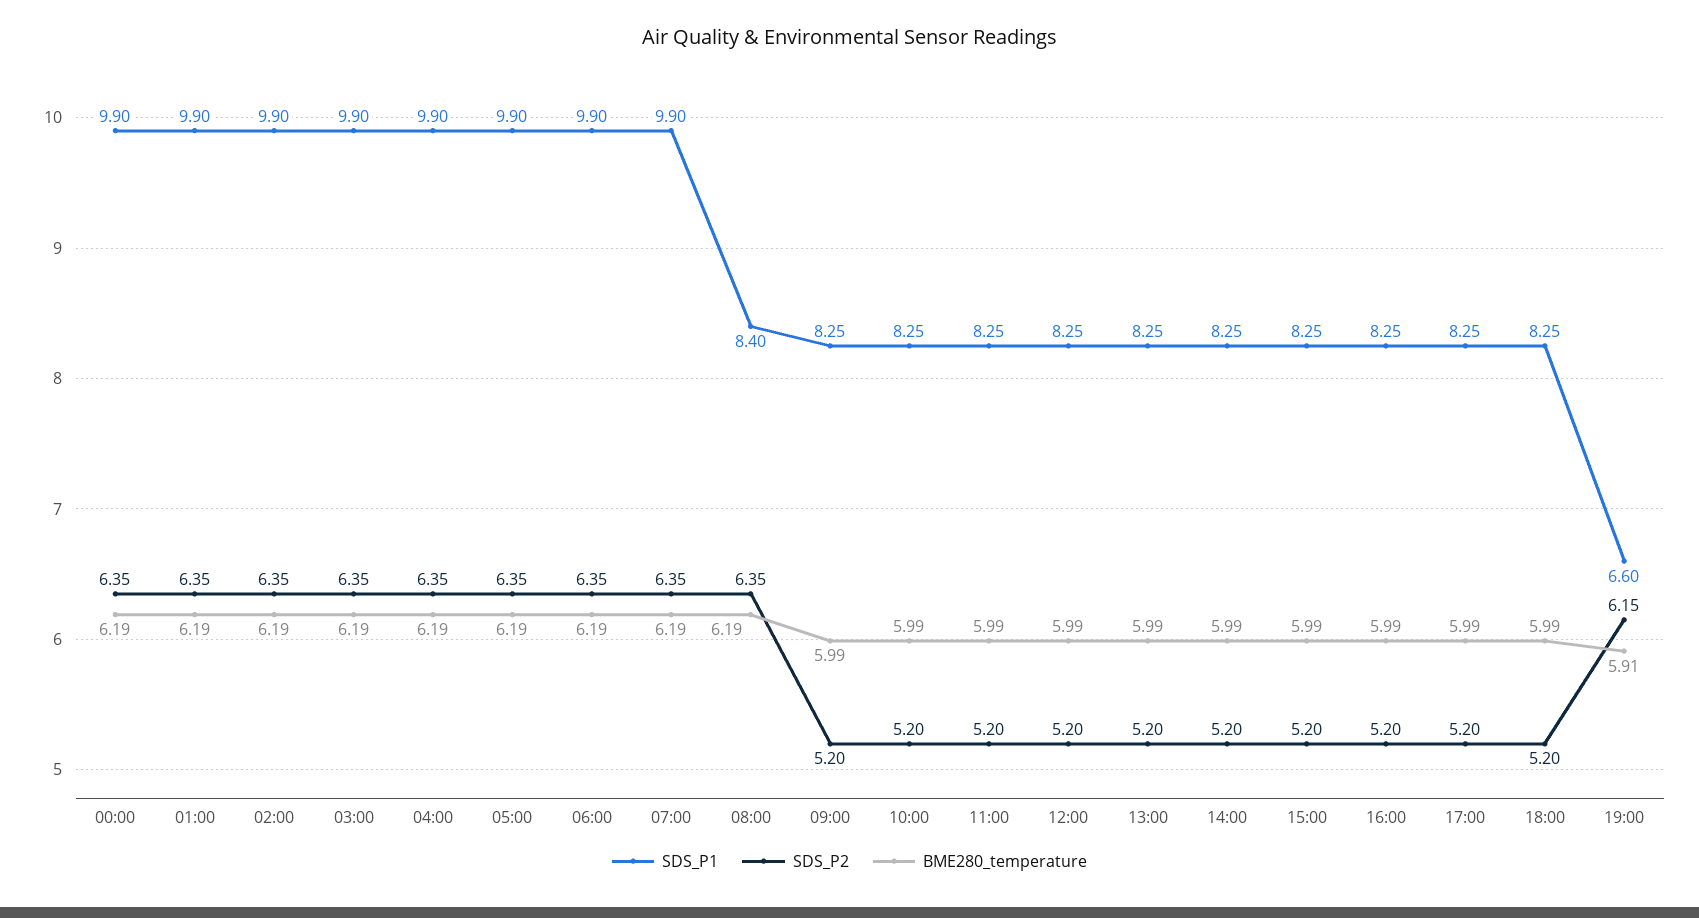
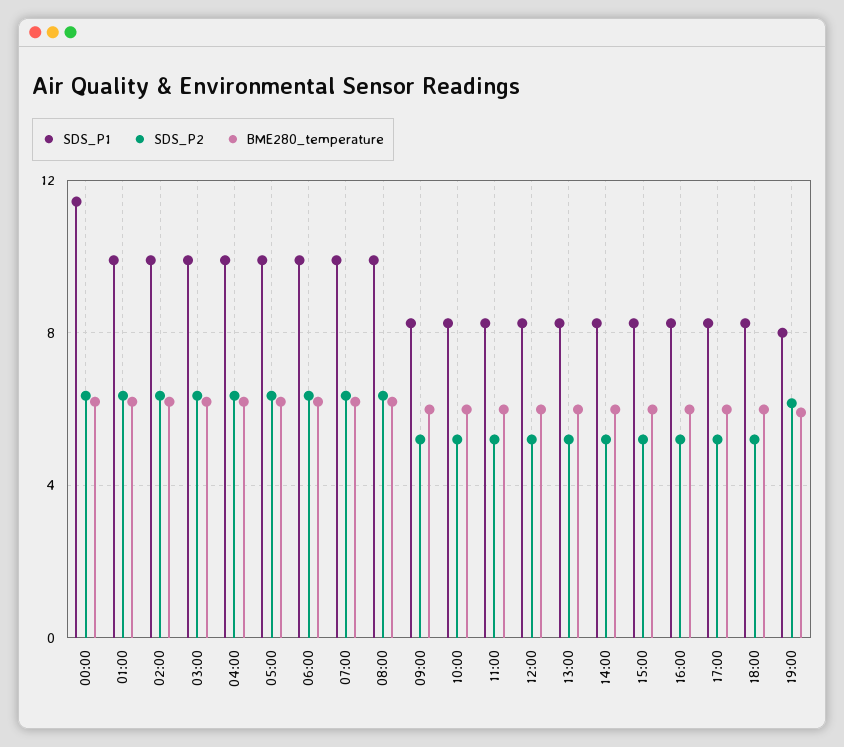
  {
    "SDS_P1": {
-     "00:00": 9.9,
+     "00:00": 11.5,
      "01:00": 9.9,
      "02:00": 9.9,
      "03:00": 9.9,
      "04:00": 9.9,
      "05:00": 9.9,
      "06:00": 9.9,
      "07:00": 9.9,
-     "08:00": 8.4,
+     "08:00": 10,
      "09:00": 8.25,
      "10:00": 8.25,
      "11:00": 8.25,
      "12:00": 8.25,
      "13:00": 8.25,
      "14:00": 8.25,
      "15:00": 8.25,
      "16:00": 8.25,
      "17:00": 8.25,
      "18:00": 8.25,
-     "19:00": 6.6
+     "19:00": 8
    },
    "SDS_P2": {
      "00:00": 6.35,
      "01:00": 6.35,
      "02:00": 6.35,
      "03:00": 6.35,
      "04:00": 6.35,
      "05:00": 6.35,
      "06:00": 6.35,
      "07:00": 6.35,
      "08:00": 6.35,
      "09:00": 5.2,
      "10:00": 5.2,
      "11:00": 5.2,
      "12:00": 5.2,
      "13:00": 5.2,
      "14:00": 5.2,
      "15:00": 5.2,
      "16:00": 5.2,
      "17:00": 5.2,
      "18:00": 5.2,
      "19:00": 6.15
    },
    "BME280_temperature": {
      "00:00": 6.19,
      "01:00": 6.19,
      "02:00": 6.19,
      "03:00": 6.19,
      "04:00": 6.19,
      "05:00": 6.19,
      "06:00": 6.19,
      "07:00": 6.19,
      "08:00": 6.19,
      "09:00": 5.99,
      "10:00": 5.99,
      "11:00": 5.99,
      "12:00": 5.99,
      "13:00": 5.99,
      "14:00": 5.99,
      "15:00": 5.99,
      "16:00": 5.99,
      "17:00": 5.99,
      "18:00": 5.99,
      "19:00": 5.91
    }
  }

